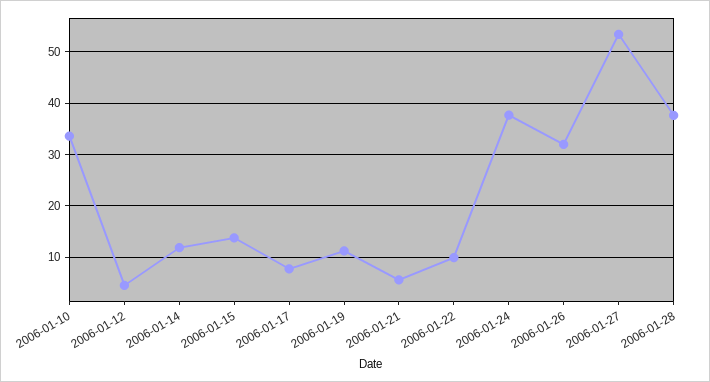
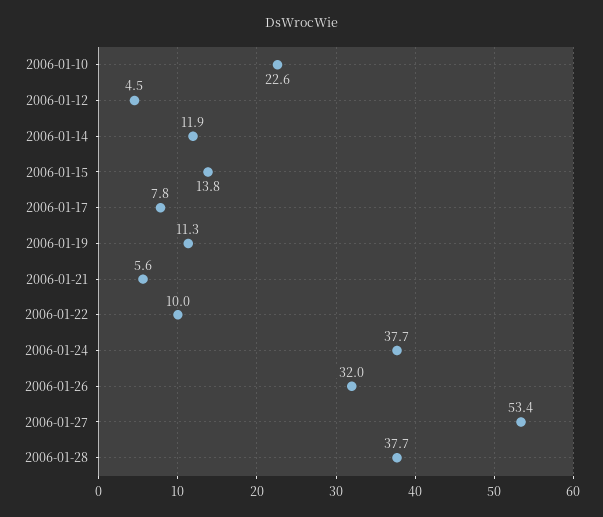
  {
-   "2006-01-10": 34,
+   "2006-01-10": 22.6,
    "2006-01-12": 4.5,
    "2006-01-14": 11.9,
    "2006-01-15": 13.8,
    "2006-01-17": 7.8,
    "2006-01-19": 11.3,
    "2006-01-21": 5.6,
    "2006-01-22": 10,
    "2006-01-24": 37.7,
    "2006-01-26": 32,
    "2006-01-27": 53.4,
    "2006-01-28": 37.7
  }

